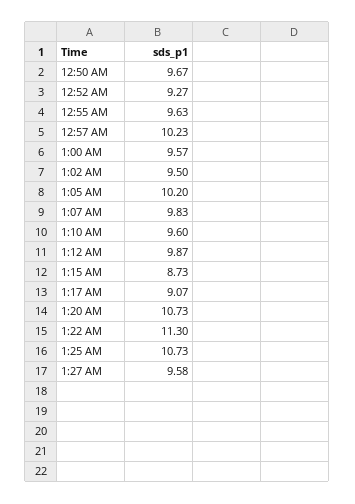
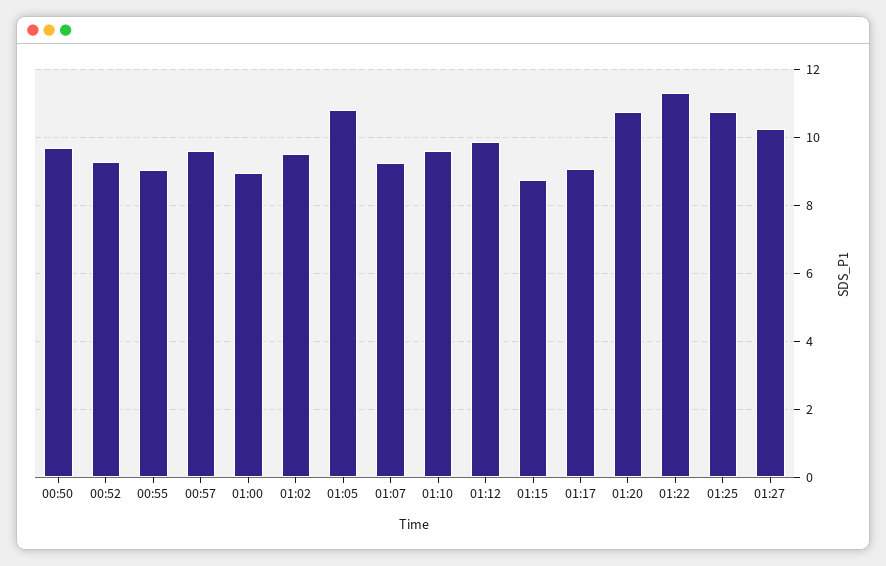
  {
    "12:50 AM": 9.67,
    "12:52 AM": 9.27,
-   "12:55 AM": 9.63,
+   "12:55 AM": 9,
-   "12:57 AM": 10.23,
+   "12:57 AM": 9.6,
-   "1:00 AM": 9.57,
+   "1:00 AM": 9,
    "1:02 AM": 9.5,
-   "1:05 AM": 10.2,
+   "1:05 AM": 10.8,
-   "1:07 AM": 9.83,
+   "1:07 AM": 9.2,
    "1:10 AM": 9.6,
    "1:12 AM": 9.87,
    "1:15 AM": 8.73,
    "1:17 AM": 9.07,
    "1:20 AM": 10.73,
    "1:22 AM": 11.3,
    "1:25 AM": 10.73,
-   "1:27 AM": 9.58
+   "1:27 AM": 10.2
  }

